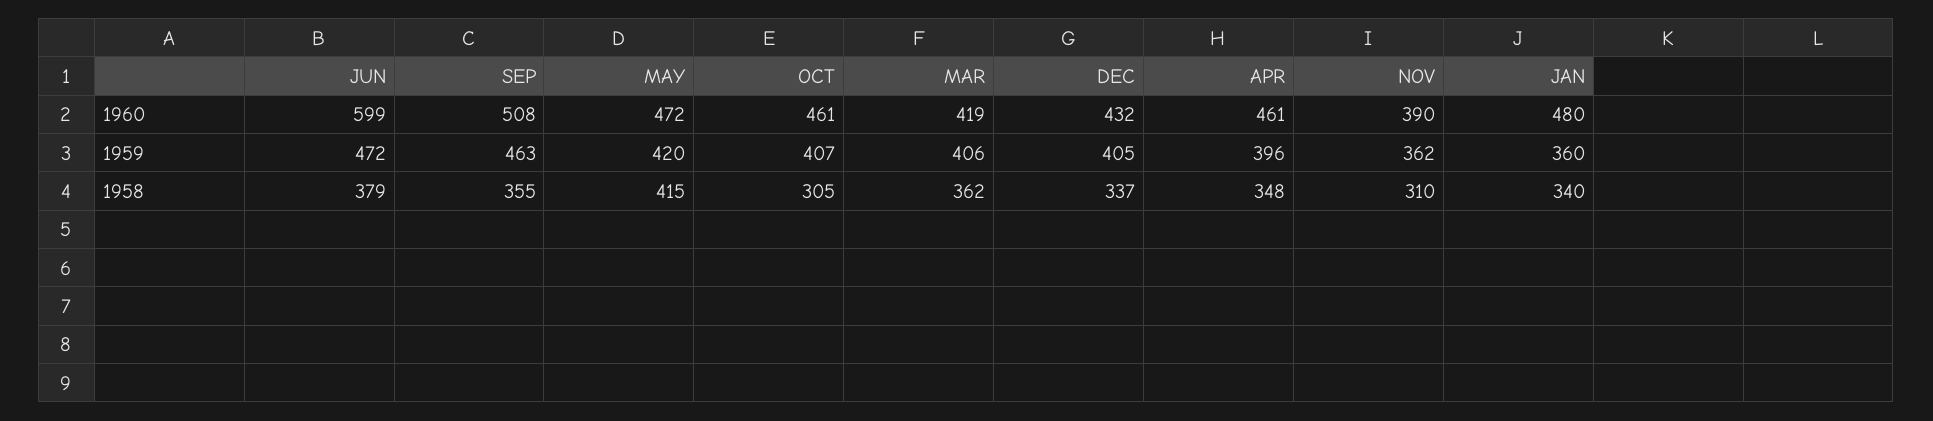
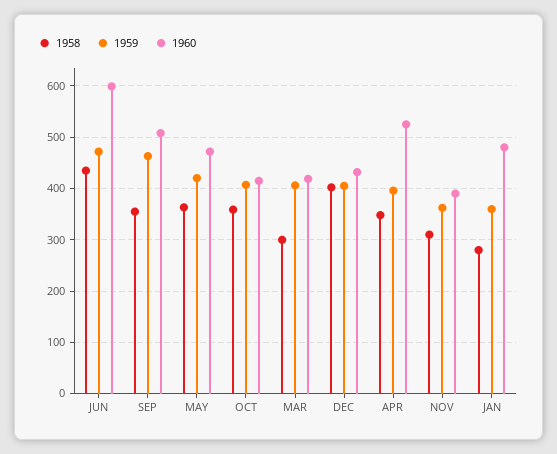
  {
    "1960": {
      "JUN": 599,
      "SEP": 508,
      "MAY": 472,
-     "OCT": 461,
+     "OCT": 420,
      "MAR": 419,
      "DEC": 432,
-     "APR": 461,
+     "APR": 520,
      "NOV": 390,
      "JAN": 480
    },
    "1959": {
      "JUN": 472,
      "SEP": 463,
      "MAY": 420,
      "OCT": 407,
      "MAR": 406,
      "DEC": 405,
      "APR": 396,
      "NOV": 362,
      "JAN": 360
    },
    "1958": {
-     "JUN": 379,
+     "JUN": 440,
      "SEP": 355,
-     "MAY": 415,
+     "MAY": 360,
-     "OCT": 305,
+     "OCT": 360,
-     "MAR": 362,
+     "MAR": 300,
-     "DEC": 337,
+     "DEC": 400,
      "APR": 348,
      "NOV": 310,
-     "JAN": 340
+     "JAN": 280
    }
  }

